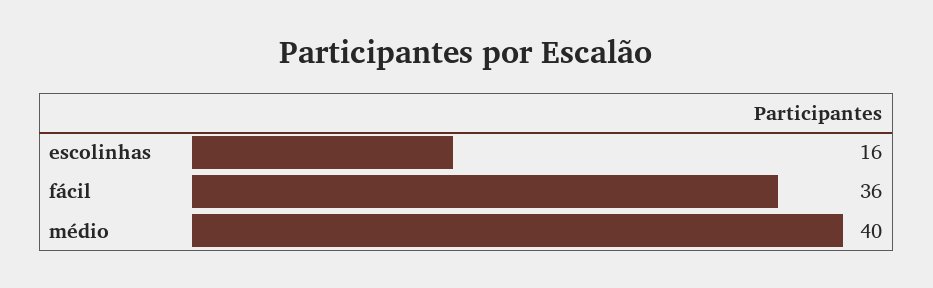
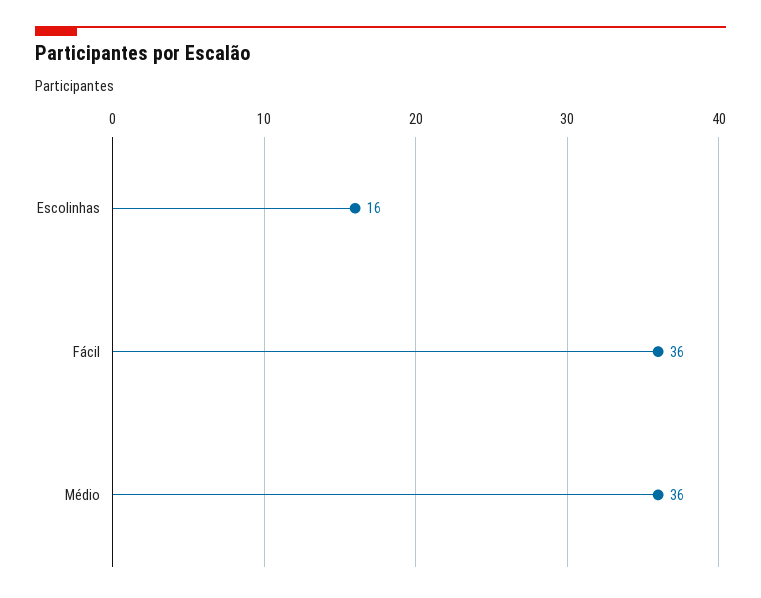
  {
    "escolinhas": 16,
    "fácil": 36,
-   "médio": 40
+   "médio": 36
  }

